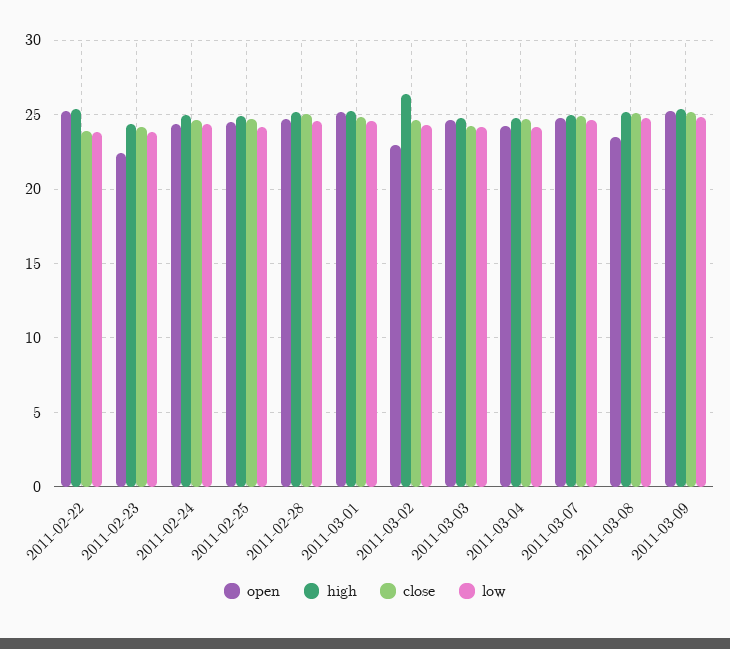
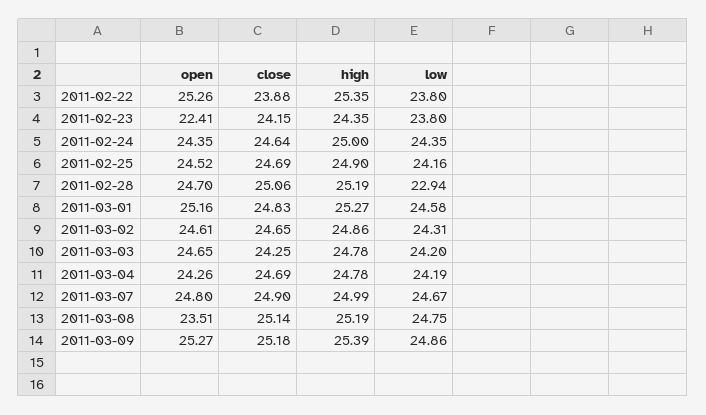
  {
    "open": {
      "2011-02-22": 25.26,
      "2011-02-23": 22.41,
      "2011-02-24": 24.35,
      "2011-02-25": 24.52,
      "2011-02-28": 24.7,
      "2011-03-01": 25.16,
-     "2011-03-02": 23,
+     "2011-03-02": 24.61,
      "2011-03-03": 24.65,
      "2011-03-04": 24.26,
      "2011-03-07": 24.8,
      "2011-03-08": 23.51,
      "2011-03-09": 25.27
    },
    "high": {
      "2011-02-22": 25.35,
      "2011-02-23": 24.35,
      "2011-02-24": 25,
      "2011-02-25": 24.9,
      "2011-02-28": 25.19,
      "2011-03-01": 25.27,
-     "2011-03-02": 26.5,
+     "2011-03-02": 24.86,
      "2011-03-03": 24.78,
      "2011-03-04": 24.78,
      "2011-03-07": 24.99,
      "2011-03-08": 25.19,
      "2011-03-09": 25.39
    },
    "close": {
      "2011-02-22": 23.88,
      "2011-02-23": 24.15,
      "2011-02-24": 24.64,
      "2011-02-25": 24.69,
      "2011-02-28": 25.06,
      "2011-03-01": 24.83,
      "2011-03-02": 24.65,
      "2011-03-03": 24.25,
      "2011-03-04": 24.69,
      "2011-03-07": 24.9,
      "2011-03-08": 25.14,
      "2011-03-09": 25.18
    },
    "low": {
      "2011-02-22": 23.8,
      "2011-02-23": 23.8,
      "2011-02-24": 24.35,
      "2011-02-25": 24.16,
-     "2011-02-28": 24.5,
+     "2011-02-28": 22.94,
      "2011-03-01": 24.58,
      "2011-03-02": 24.31,
      "2011-03-03": 24.2,
      "2011-03-04": 24.19,
      "2011-03-07": 24.67,
      "2011-03-08": 24.75,
      "2011-03-09": 24.86
    }
  }

